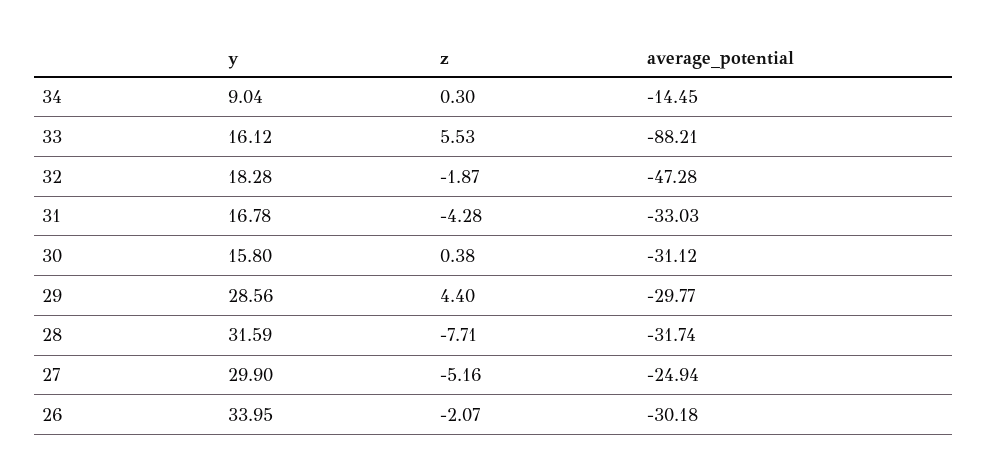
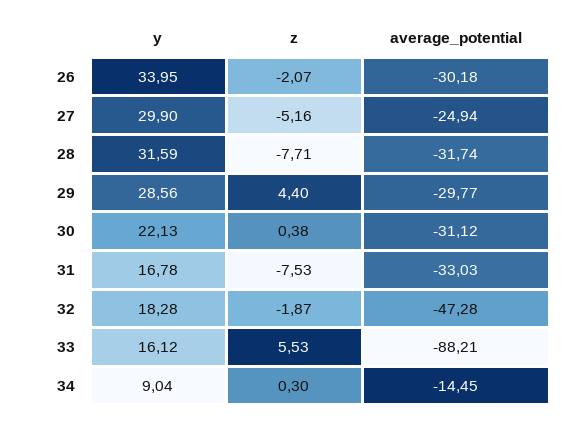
  {
    "y": {
      "34": 9.04,
      "33": 16.12,
      "32": 18.28,
      "31": 16.78,
-     "30": 15.8,
+     "30": 22.13,
      "29": 28.56,
      "28": 31.59,
      "27": 29.9,
      "26": 33.95
    },
    "z": {
      "34": 0.3,
      "33": 5.53,
      "32": -1.87,
-     "31": -4.28,
+     "31": -7.53,
      "30": 0.38,
      "29": 4.4,
      "28": -7.71,
      "27": -5.16,
      "26": -2.07
    },
    "average_potential": {
      "34": -14.45,
      "33": -88.21,
      "32": -47.28,
      "31": -33.03,
      "30": -31.12,
      "29": -29.77,
      "28": -31.74,
      "27": -24.94,
      "26": -30.18
    }
  }

